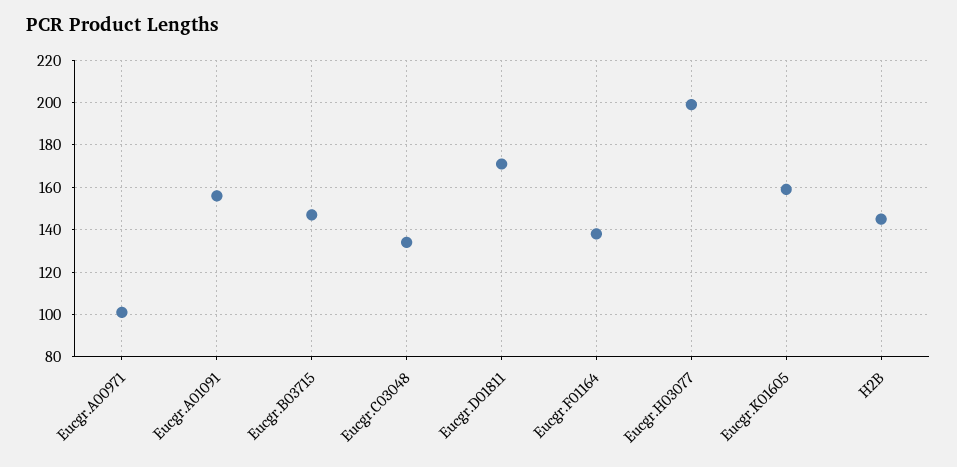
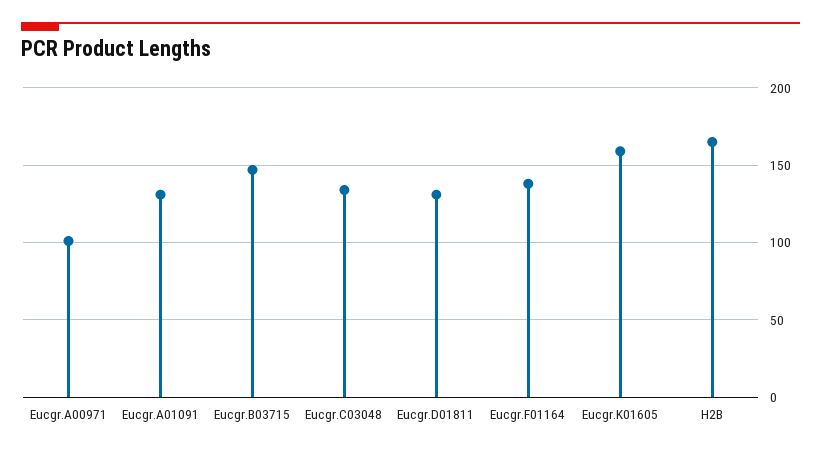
  {
    "Eucgr.A00971": 100,
-   "Eucgr.A01091": 155,
+   "Eucgr.A01091": 130,
    "Eucgr.B03715": 145,
    "Eucgr.C03048": 135,
-   "Eucgr.D01811": 170,
+   "Eucgr.D01811": 130,
    "Eucgr.F01164": 140,
-   "Eucgr.H03077": 200,
    "Eucgr.K01605": 160,
-   "H2B": 145
+   "H2B": 165
  }

